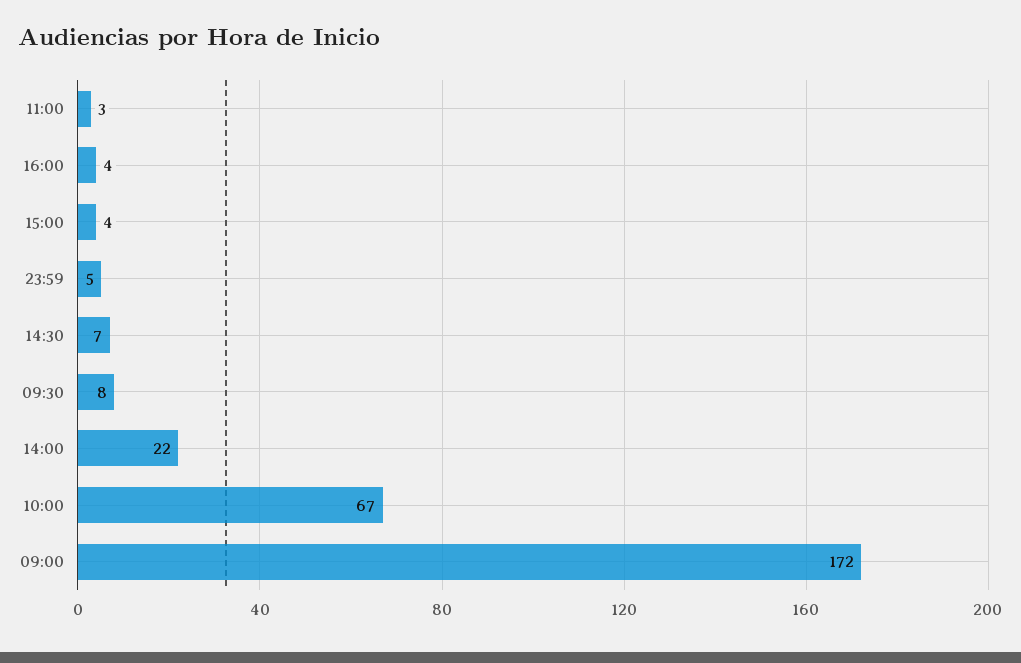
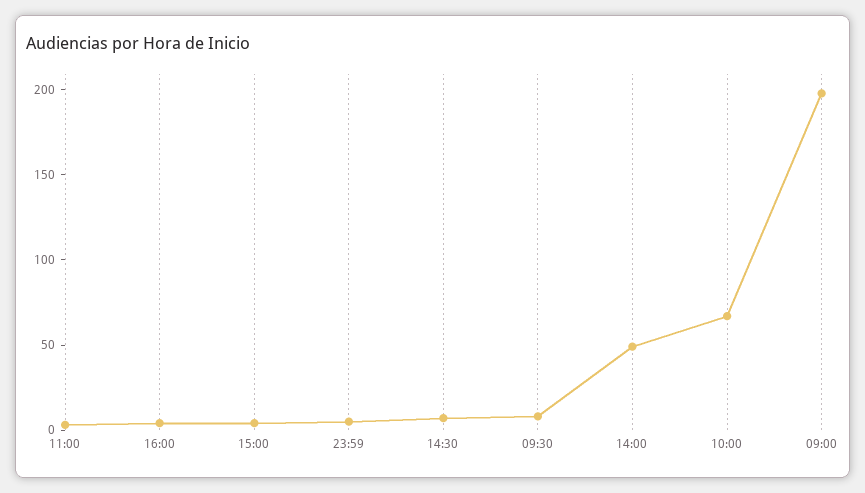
  {
    "11:00": 3,
    "16:00": 4,
    "15:00": 4,
    "23:59": 5,
    "14:30": 7,
    "09:30": 8,
-   "14:00": 22,
+   "14:00": 50,
    "10:00": 67,
-   "09:00": 172
+   "09:00": 200
  }

